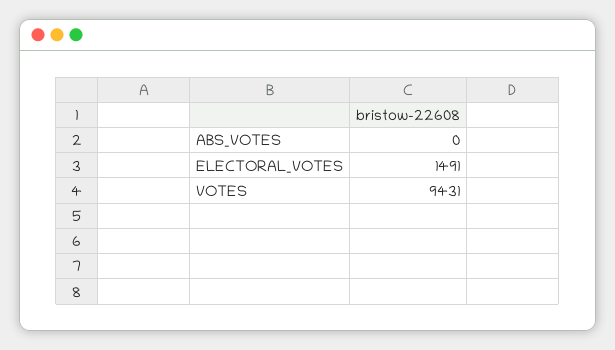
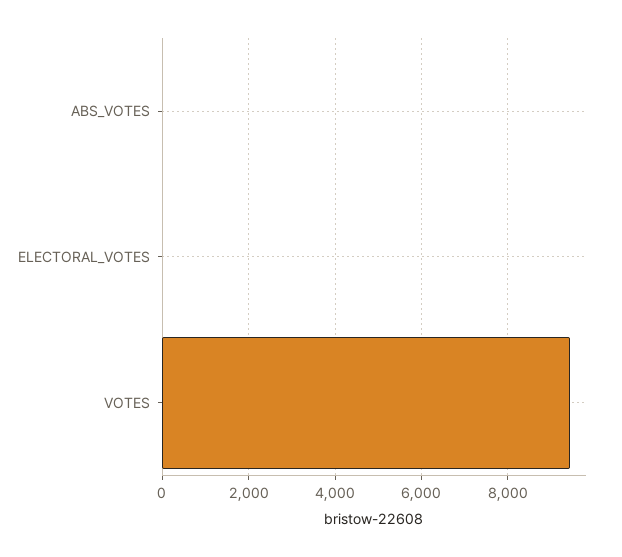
  {
    "ABS_VOTES": 0,
-   "ELECTORAL_VOTES": 1491,
+   "ELECTORAL_VOTES": 0,
    "VOTES": 9431
  }

